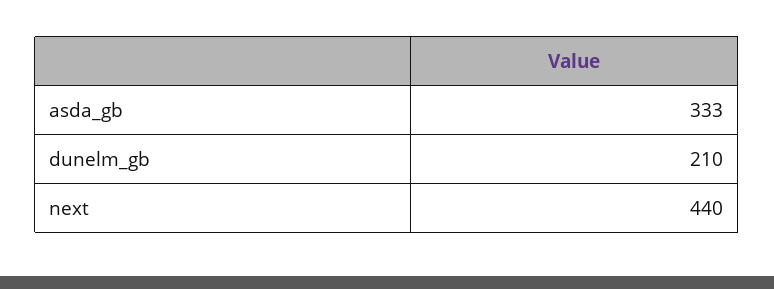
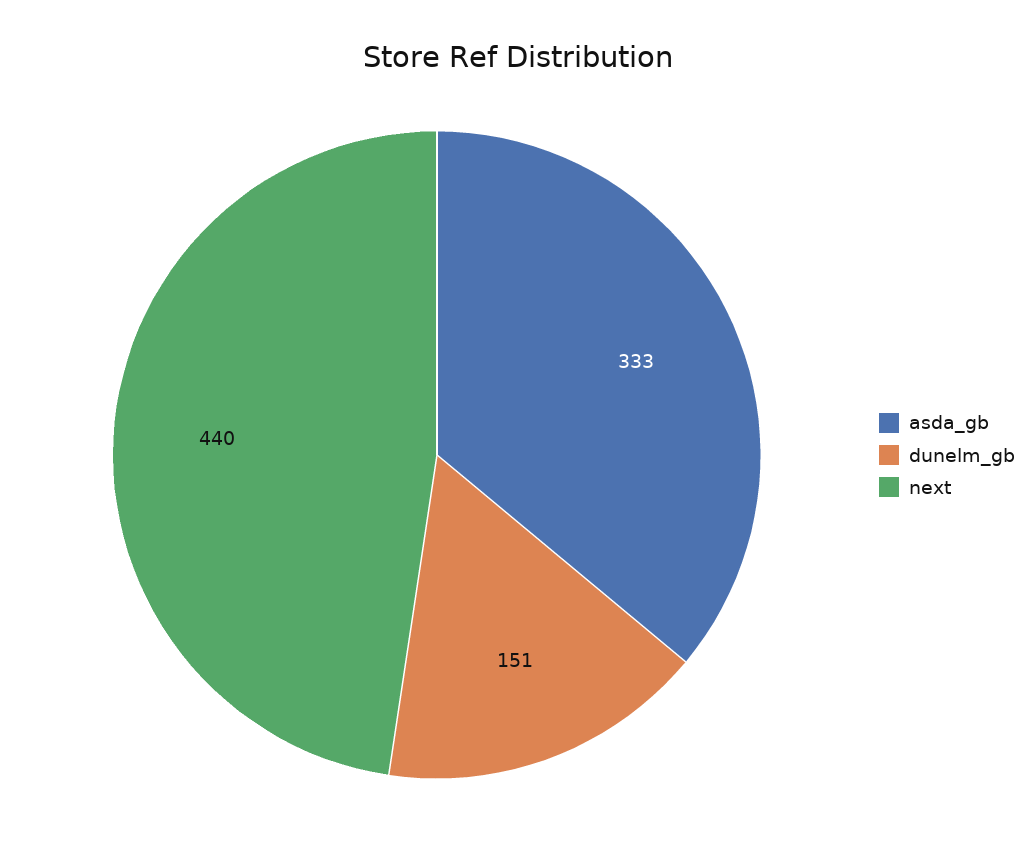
  {
    "asda_gb": 333,
-   "dunelm_gb": 210,
+   "dunelm_gb": 151,
    "next": 440
  }

